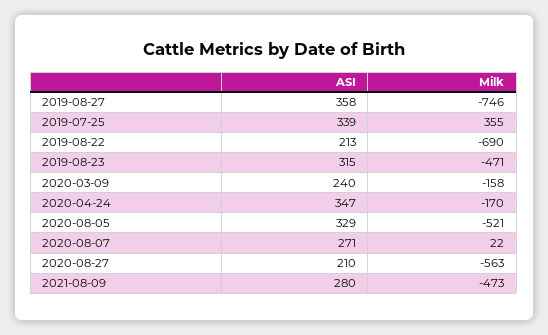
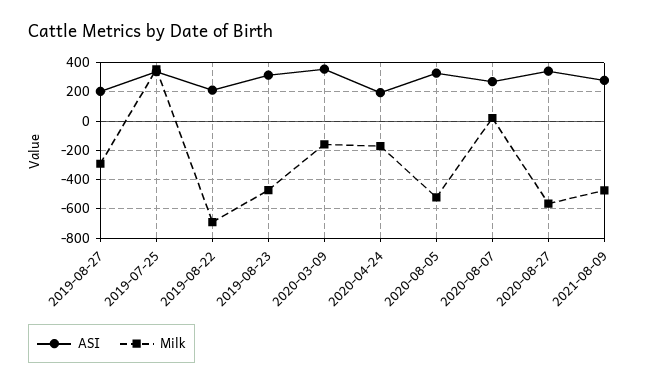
  {
    "ASI": {
-     "2019-08-27": 358,
+     "2019-08-27": 200,
      "2019-07-25": 339,
      "2019-08-22": 213,
      "2019-08-23": 315,
-     "2020-03-09": 240,
+     "2020-03-09": 350,
-     "2020-04-24": 347,
+     "2020-04-24": 200,
      "2020-08-05": 329,
      "2020-08-07": 271,
-     "2020-08-27": 210,
+     "2020-08-27": 350,
      "2021-08-09": 280
    },
    "Milk": {
-     "2019-08-27": -746,
+     "2019-08-27": -300,
      "2019-07-25": 355,
      "2019-08-22": -690,
      "2019-08-23": -471,
      "2020-03-09": -158,
      "2020-04-24": -170,
      "2020-08-05": -521,
      "2020-08-07": 22,
      "2020-08-27": -563,
      "2021-08-09": -473
    }
  }

